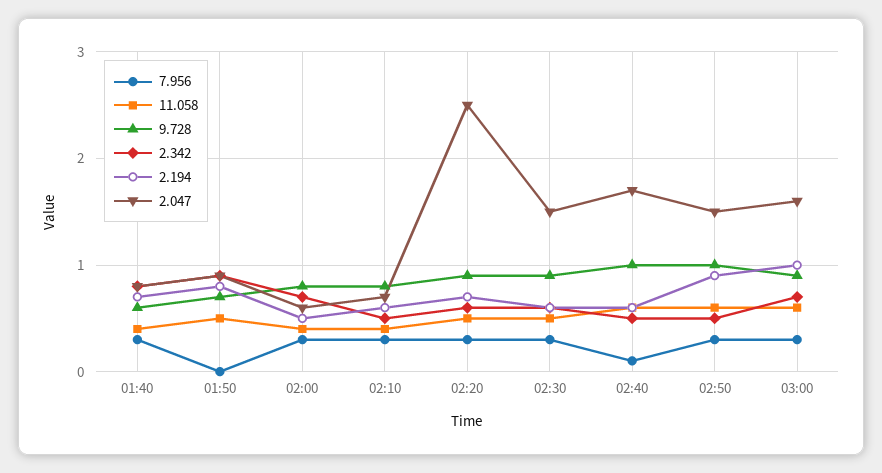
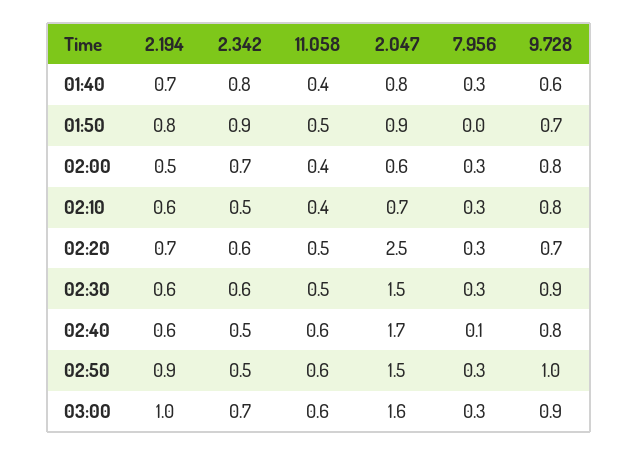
  {
    "7.956": {
      "01:40": 0.3,
      "01:50": 0,
      "02:00": 0.3,
      "02:10": 0.3,
      "02:20": 0.3,
      "02:30": 0.3,
      "02:40": 0.1,
      "02:50": 0.3,
      "03:00": 0.3
    },
    "11.058": {
      "01:40": 0.4,
      "01:50": 0.5,
      "02:00": 0.4,
      "02:10": 0.4,
      "02:20": 0.5,
      "02:30": 0.5,
      "02:40": 0.6,
      "02:50": 0.6,
      "03:00": 0.6
    },
    "9.728": {
      "01:40": 0.6,
      "01:50": 0.7,
      "02:00": 0.8,
      "02:10": 0.8,
-     "02:20": 0.9,
+     "02:20": 0.7,
      "02:30": 0.9,
-     "02:40": 1,
+     "02:40": 0.8,
      "02:50": 1,
      "03:00": 0.9
    },
    "2.342": {
      "01:40": 0.8,
      "01:50": 0.9,
      "02:00": 0.7,
      "02:10": 0.5,
      "02:20": 0.6,
      "02:30": 0.6,
      "02:40": 0.5,
      "02:50": 0.5,
      "03:00": 0.7
    },
    "2.194": {
      "01:40": 0.7,
      "01:50": 0.8,
      "02:00": 0.5,
      "02:10": 0.6,
      "02:20": 0.7,
      "02:30": 0.6,
      "02:40": 0.6,
      "02:50": 0.9,
      "03:00": 1
    },
    "2.047": {
      "01:40": 0.8,
      "01:50": 0.9,
      "02:00": 0.6,
      "02:10": 0.7,
      "02:20": 2.5,
      "02:30": 1.5,
      "02:40": 1.7,
      "02:50": 1.5,
      "03:00": 1.6
    }
  }

